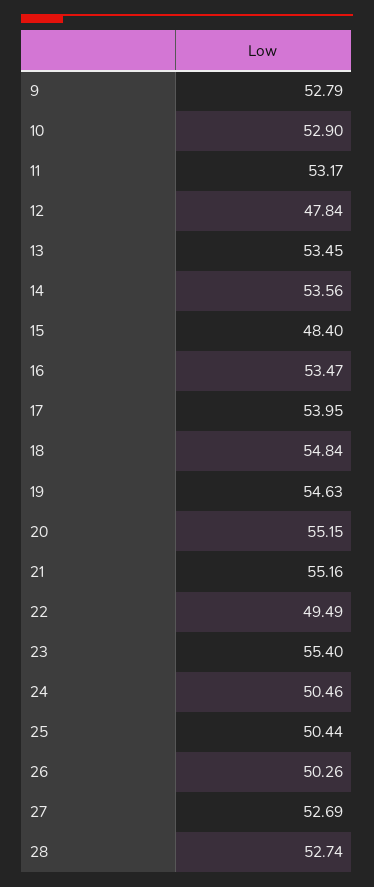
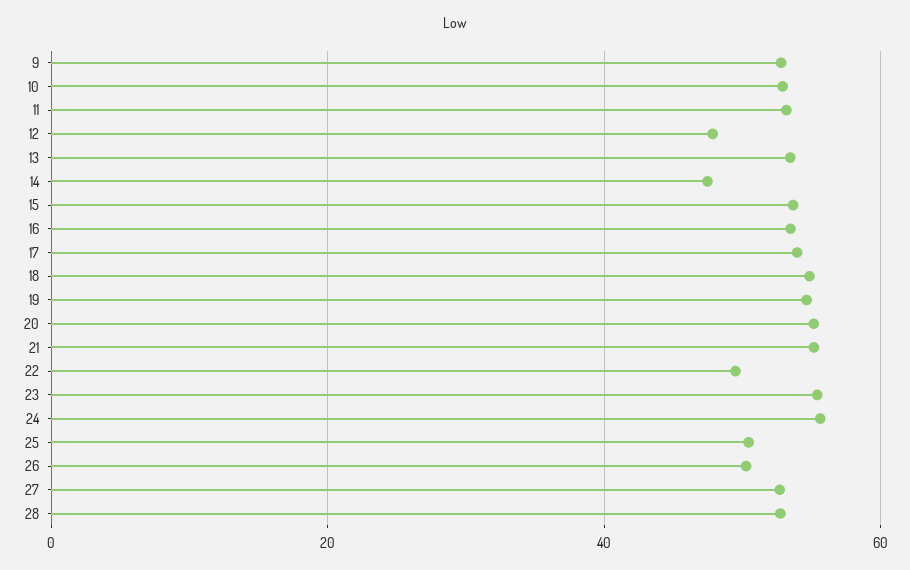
  {
    "9": 52.79,
    "10": 52.9,
    "11": 53.17,
    "12": 47.84,
    "13": 53.45,
-   "14": 53.56,
+   "14": 48,
-   "15": 48.4,
+   "15": 54,
    "16": 53.47,
    "17": 53.95,
    "18": 54.84,
    "19": 54.63,
    "20": 55.15,
    "21": 55.16,
    "22": 49.49,
    "23": 55.4,
-   "24": 50.46,
+   "24": 56,
    "25": 50.44,
    "26": 50.26,
    "27": 52.69,
    "28": 52.74
  }

